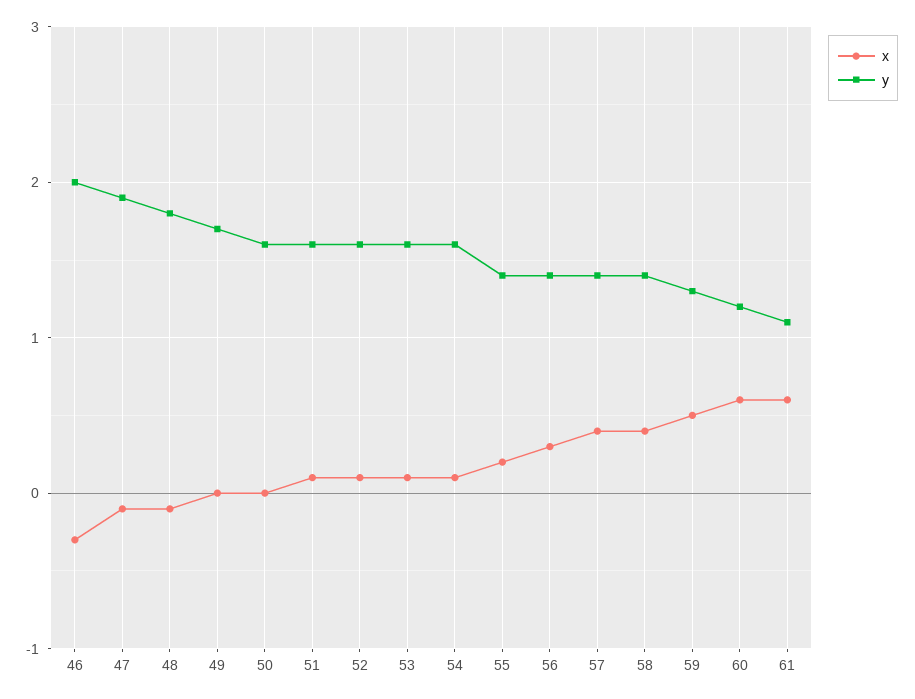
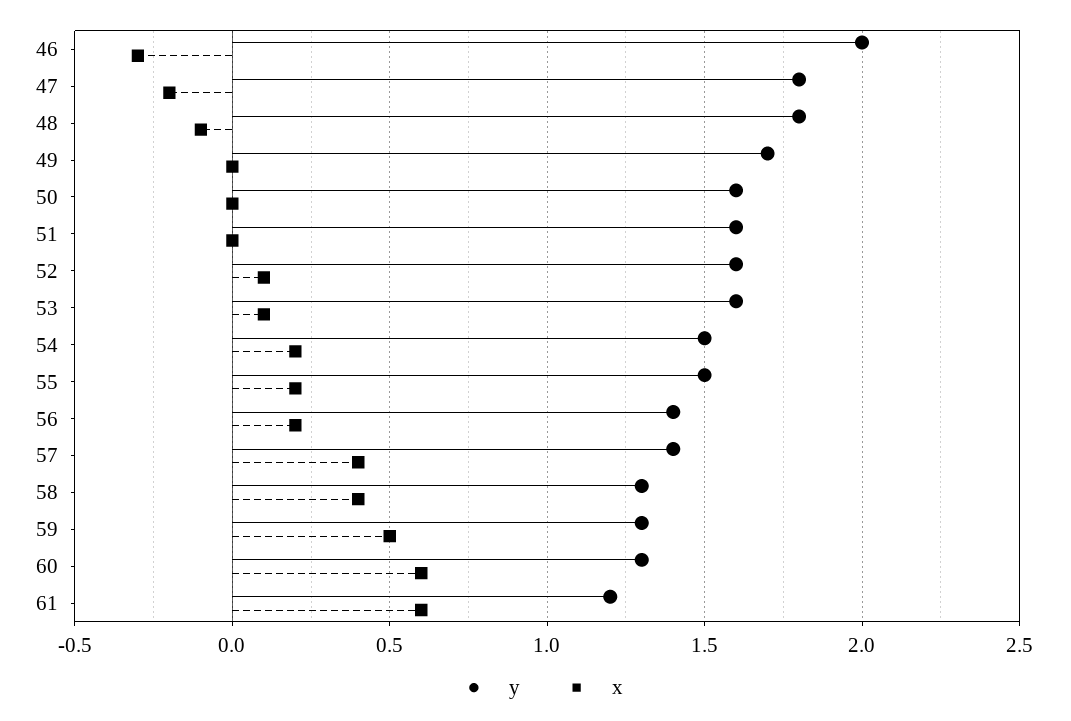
  {
    "x": {
      "46": -0.3,
-     "47": -0.1,
+     "47": -0.2,
      "48": -0.1,
      "49": 0,
      "50": 0,
-     "51": 0.1,
+     "51": 0,
      "52": 0.1,
      "53": 0.1,
-     "54": 0.1,
+     "54": 0.2,
      "55": 0.2,
-     "56": 0.3,
+     "56": 0.2,
      "57": 0.4,
      "58": 0.4,
      "59": 0.5,
      "60": 0.6,
      "61": 0.6
    },
    "y": {
      "46": 2,
-     "47": 1.9,
+     "47": 1.8,
      "48": 1.8,
      "49": 1.7,
      "50": 1.6,
      "51": 1.6,
      "52": 1.6,
      "53": 1.6,
-     "54": 1.6,
+     "54": 1.5,
-     "55": 1.4,
+     "55": 1.5,
      "56": 1.4,
      "57": 1.4,
-     "58": 1.4,
+     "58": 1.3,
      "59": 1.3,
-     "60": 1.2,
+     "60": 1.3,
-     "61": 1.1
+     "61": 1.2
    }
  }

